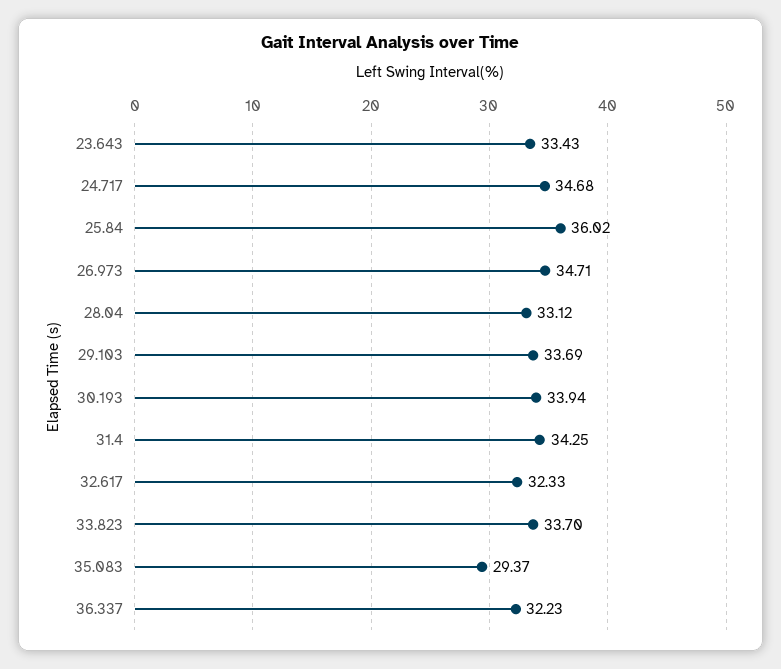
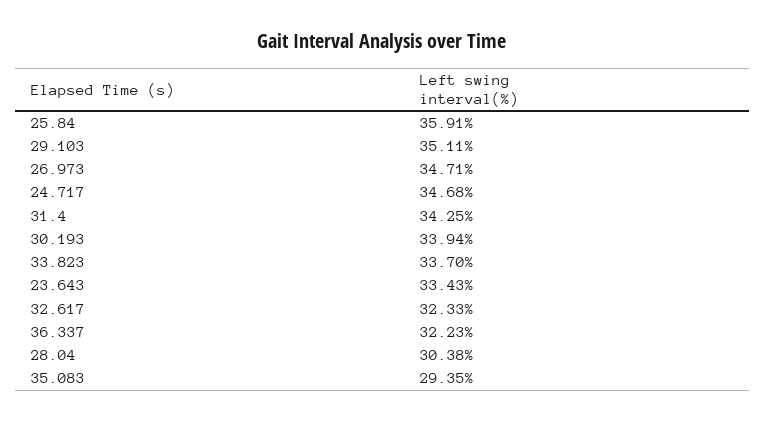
  {
    "23.643": 33.43,
    "24.717": 34.68,
-   "25.84": 36.02,
+   "25.84": 35.91,
    "26.973": 34.71,
-   "28.04": 33.12,
+   "28.04": 30.38,
-   "29.103": 33.69,
+   "29.103": 35.11,
    "30.193": 33.94,
    "31.4": 34.25,
    "32.617": 32.33,
    "33.823": 33.7,
-   "35.083": 29.37,
+   "35.083": 29.35,
    "36.337": 32.23
  }

